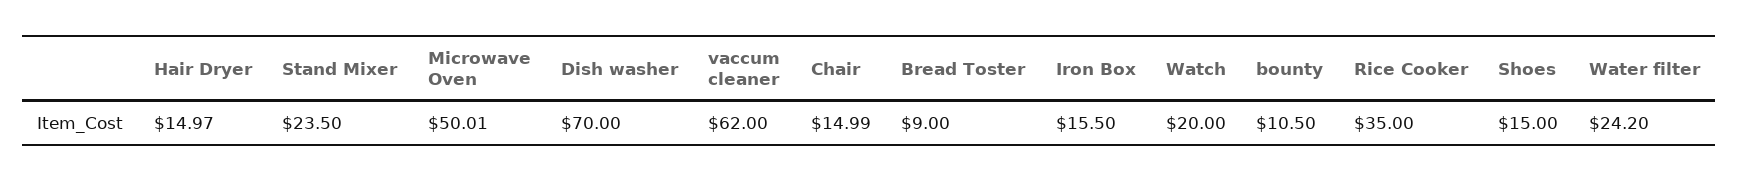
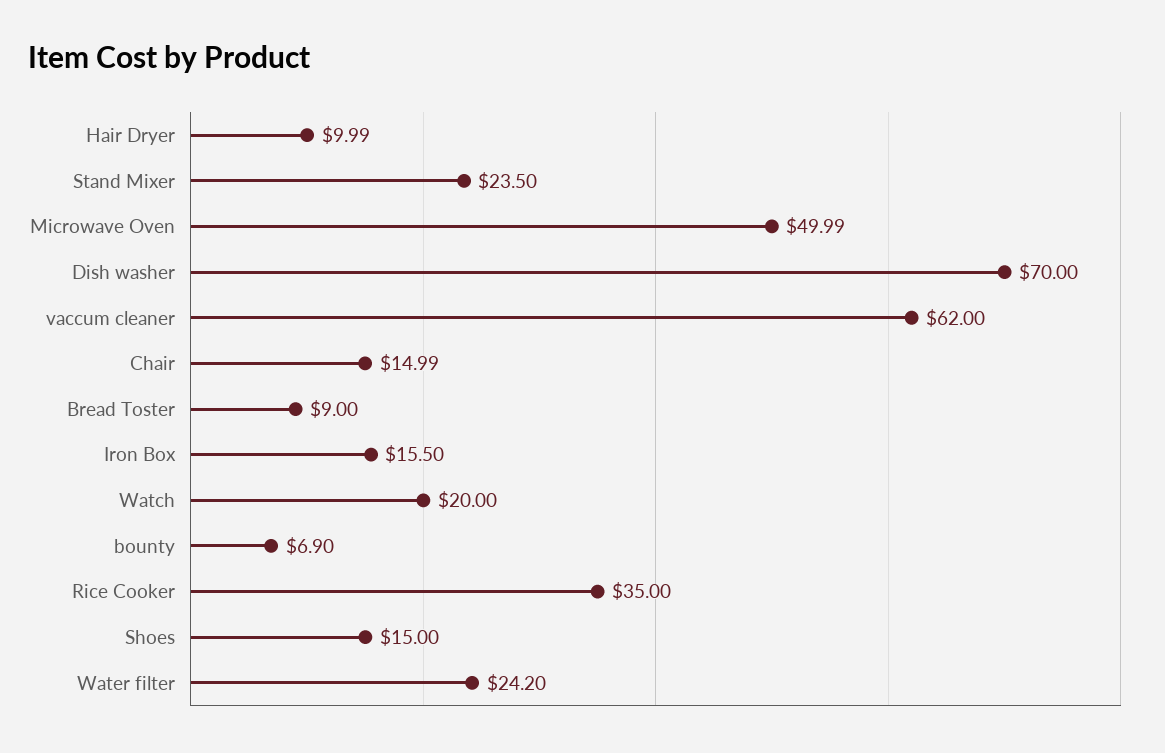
  {
-   "Hair Dryer": 14.97,
+   "Hair Dryer": 9.99,
    "Stand Mixer": 23.5,
-   "Microwave Oven": 50.01,
+   "Microwave Oven": 49.99,
    "Dish washer": 70,
    "vaccum cleaner": 62,
    "Chair": 14.99,
    "Bread Toster": 9,
    "Iron Box": 15.5,
    "Watch": 20,
-   "bounty": 10.5,
+   "bounty": 6.9,
    "Rice Cooker": 35,
    "Shoes": 15,
    "Water filter": 24.2
  }

